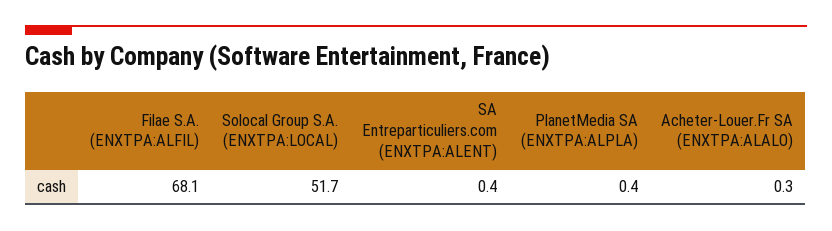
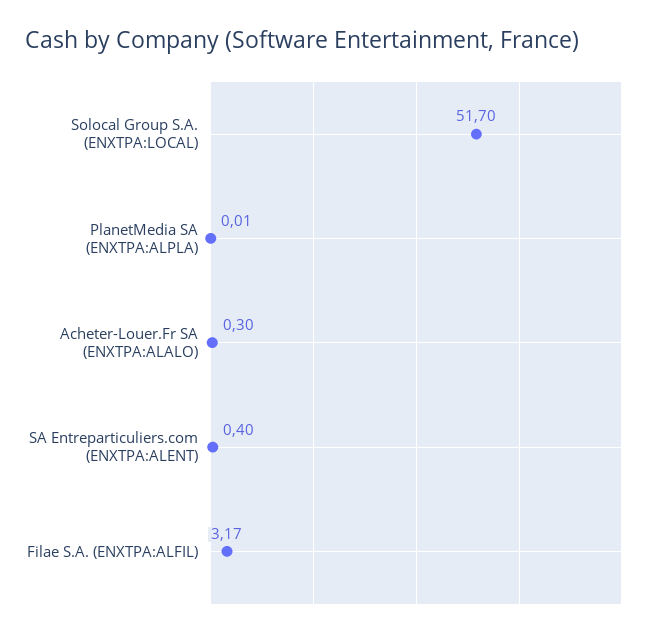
  {
-   "Filae S.A. (ENXTPA:ALFIL)": 68.1,
+   "Filae S.A. (ENXTPA:ALFIL)": 3.17,
    "Solocal Group S.A. (ENXTPA:LOCAL)": 51.7,
    "SA Entreparticuliers.com (ENXTPA:ALENT)": 0.4,
-   "PlanetMedia SA (ENXTPA:ALPLA)": 0.4,
+   "PlanetMedia SA (ENXTPA:ALPLA)": 0.01,
    "Acheter-Louer.Fr SA (ENXTPA:ALALO)": 0.3
  }

